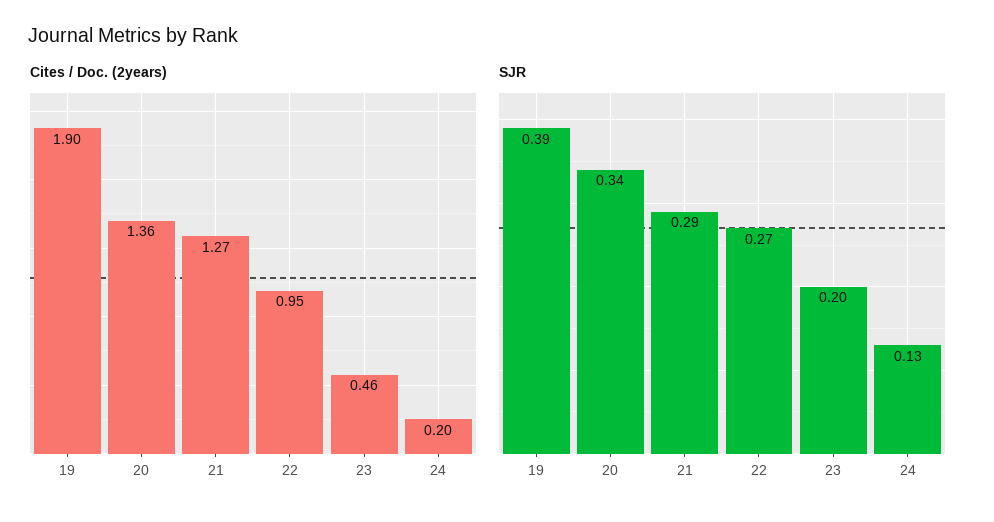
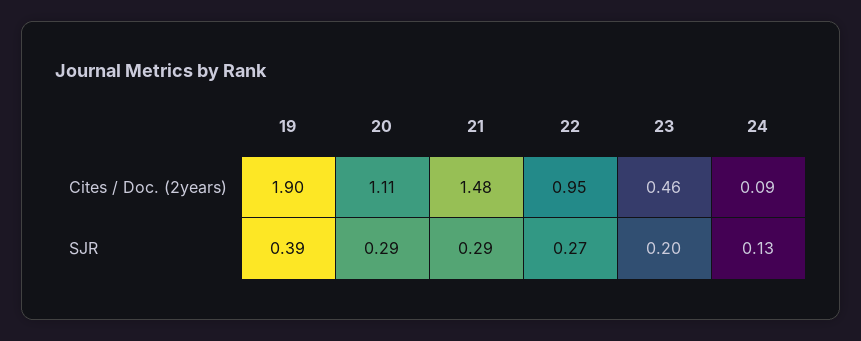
  {
    "Cites / Doc. (2years)": {
      "19": 1.9,
-     "20": 1.36,
+     "20": 1.11,
-     "21": 1.27,
+     "21": 1.48,
      "22": 0.95,
      "23": 0.46,
-     "24": 0.2
+     "24": 0.09
    },
    "SJR": {
      "19": 0.39,
-     "20": 0.34,
+     "20": 0.29,
      "21": 0.29,
      "22": 0.27,
      "23": 0.2,
      "24": 0.13
    }
  }

